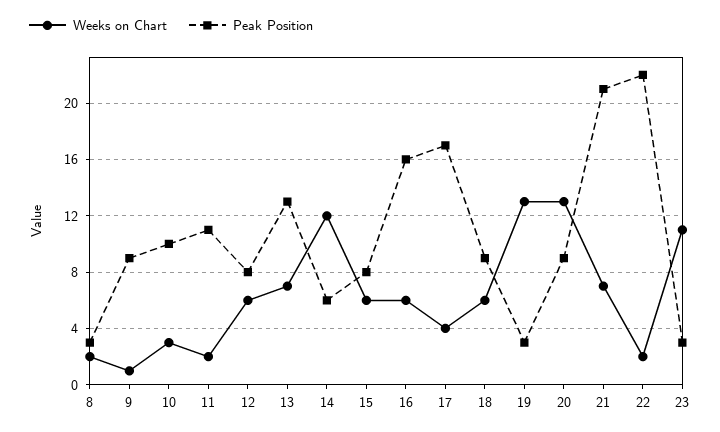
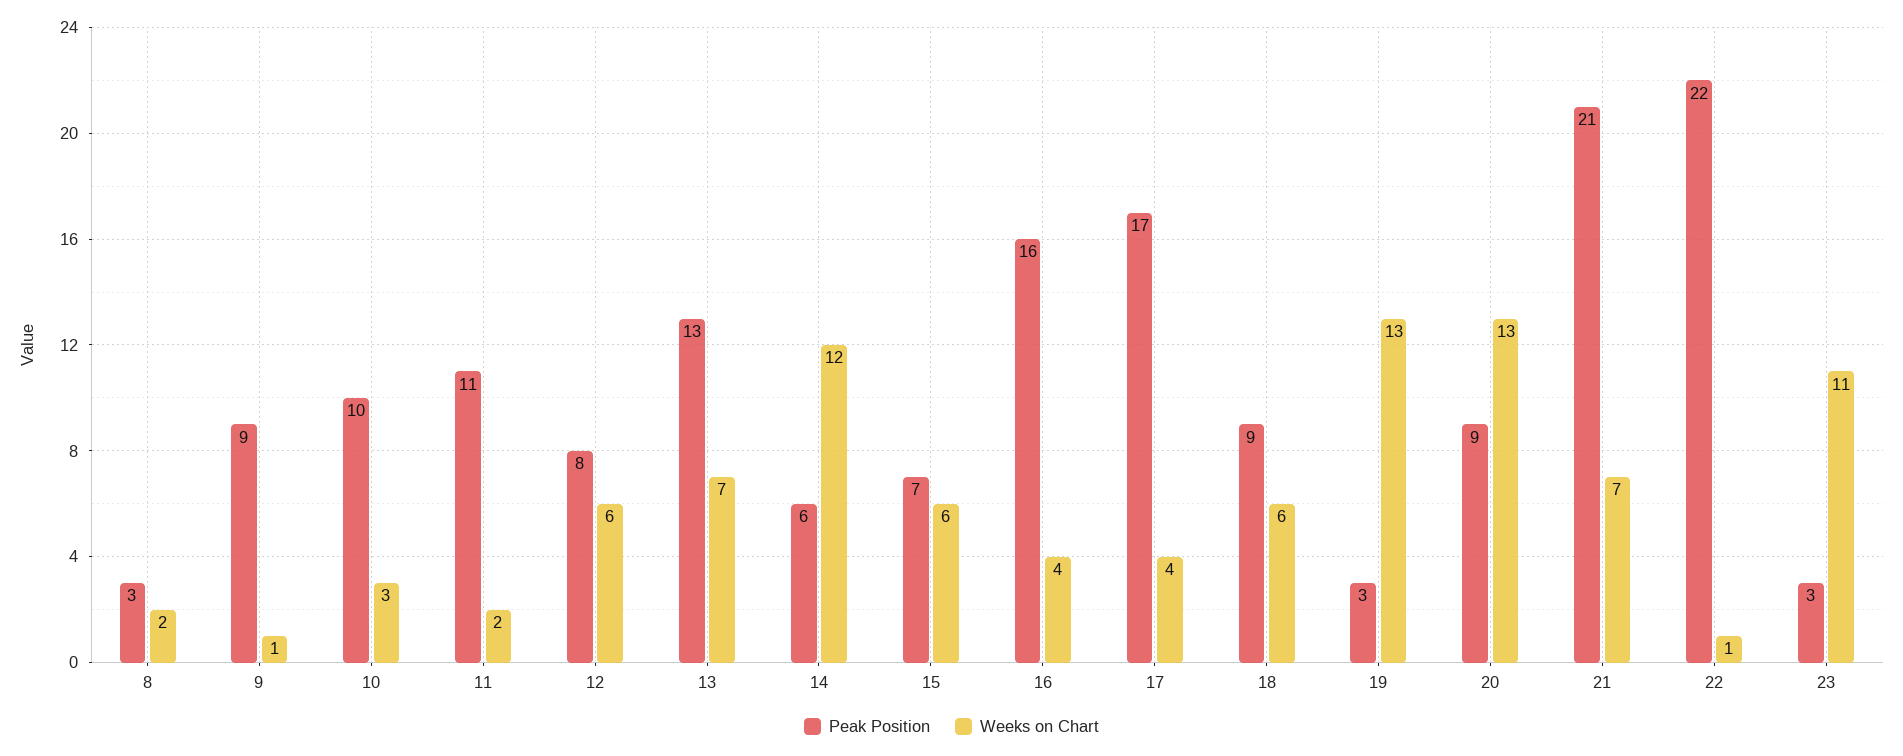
  {
    "Weeks on Chart": {
      "8": 2,
      "9": 1,
      "10": 3,
      "11": 2,
      "12": 6,
      "13": 7,
      "14": 12,
      "15": 6,
-     "16": 6,
+     "16": 4,
      "17": 4,
      "18": 6,
      "19": 13,
      "20": 13,
      "21": 7,
-     "22": 2,
+     "22": 1,
      "23": 11
    },
    "Peak Position": {
      "8": 3,
      "9": 9,
      "10": 10,
      "11": 11,
      "12": 8,
      "13": 13,
      "14": 6,
-     "15": 8,
+     "15": 7,
      "16": 16,
      "17": 17,
      "18": 9,
      "19": 3,
      "20": 9,
      "21": 21,
      "22": 22,
      "23": 3
    }
  }

